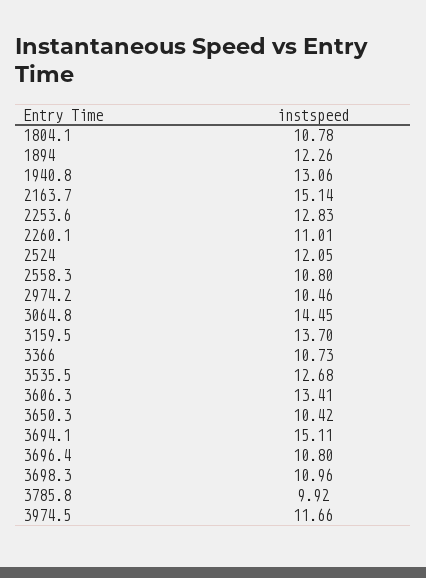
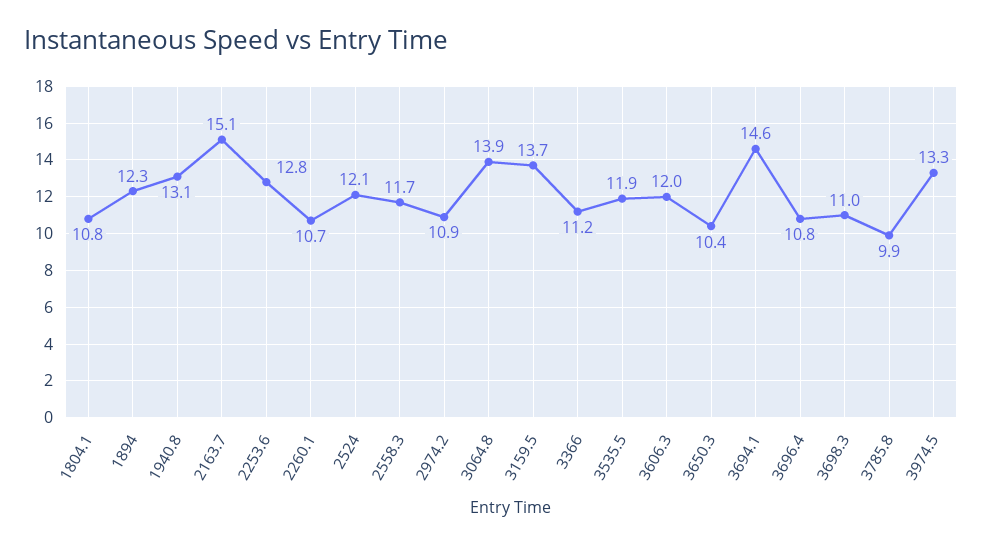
  {
    "1804.1": 10.78,
    "1894": 12.26,
    "1940.8": 13.06,
    "2163.7": 15.14,
    "2253.6": 12.83,
-   "2260.1": 11.01,
+   "2260.1": 10.7,
    "2524": 12.05,
-   "2558.3": 10.8,
+   "2558.3": 11.7,
-   "2974.2": 10.46,
+   "2974.2": 10.9,
-   "3064.8": 14.45,
+   "3064.8": 13.9,
    "3159.5": 13.7,
-   "3366": 10.73,
+   "3366": 11.2,
-   "3535.5": 12.68,
+   "3535.5": 11.9,
-   "3606.3": 13.41,
+   "3606.3": 12,
    "3650.3": 10.42,
-   "3694.1": 15.11,
+   "3694.1": 14.6,
    "3696.4": 10.8,
    "3698.3": 10.96,
    "3785.8": 9.92,
-   "3974.5": 11.66
+   "3974.5": 13.3
  }

